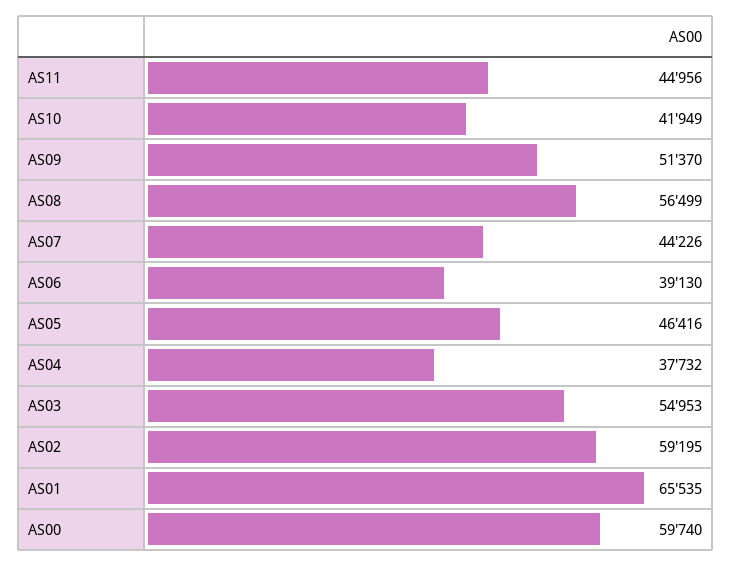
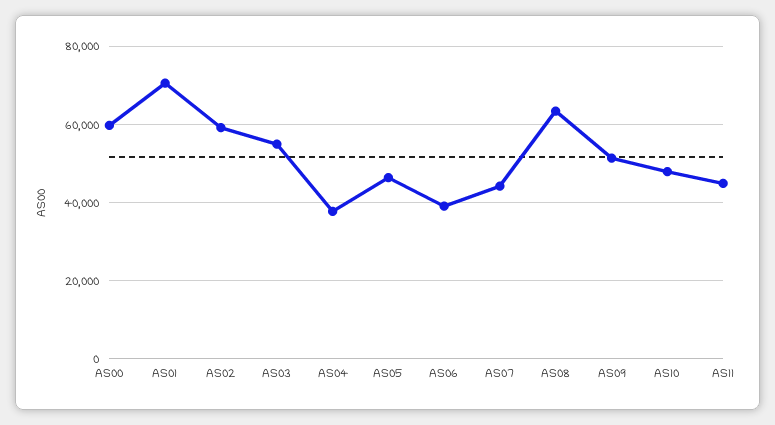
  {
    "AS11": 44956,
-   "AS10": 41949,
+   "AS10": 48000,
    "AS09": 51370,
-   "AS08": 56499,
+   "AS08": 64000,
    "AS07": 44226,
    "AS06": 39130,
    "AS05": 46416,
    "AS04": 37732,
    "AS03": 54953,
    "AS02": 59195,
-   "AS01": 65535,
+   "AS01": 70000,
    "AS00": 59740
  }

